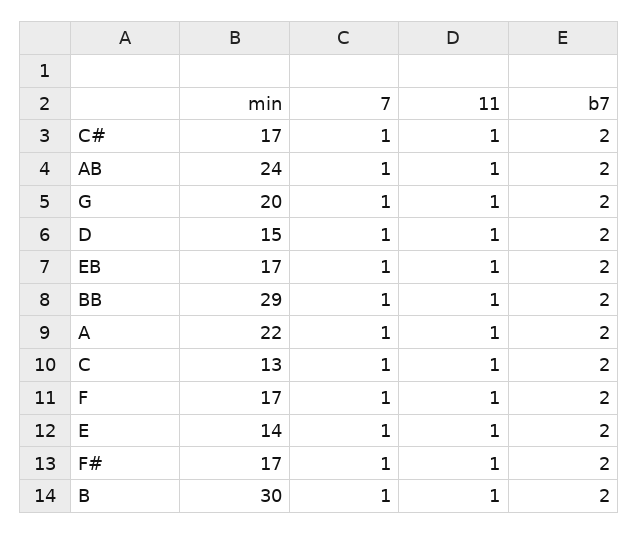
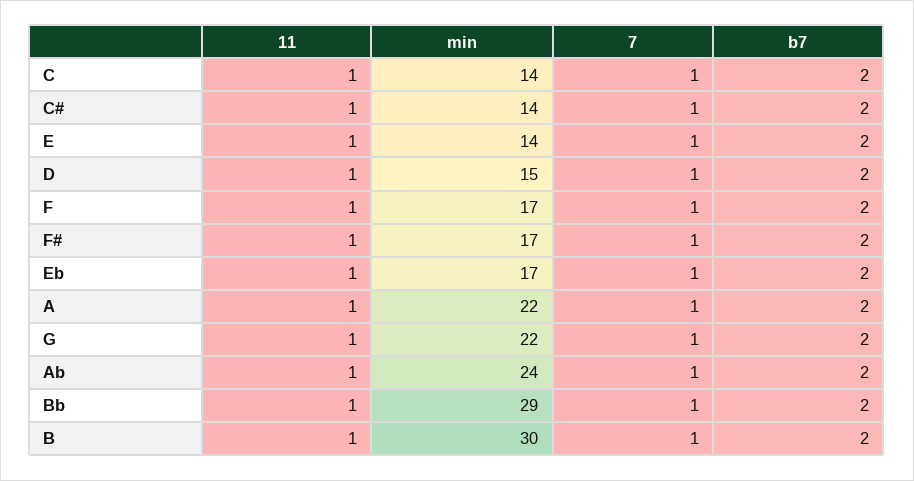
  {
    "min": {
-     "C#": 17,
+     "C#": 14,
      "AB": 24,
-     "G": 20,
+     "G": 22,
      "D": 15,
      "EB": 17,
      "BB": 29,
      "A": 22,
-     "C": 13,
+     "C": 14,
      "F": 17,
      "E": 14,
      "F#": 17,
      "B": 30
    },
    "7": {
      "C#": 1,
      "AB": 1,
      "G": 1,
      "D": 1,
      "EB": 1,
      "BB": 1,
      "A": 1,
      "C": 1,
      "F": 1,
      "E": 1,
      "F#": 1,
      "B": 1
    },
    "11": {
      "C#": 1,
      "AB": 1,
      "G": 1,
      "D": 1,
      "EB": 1,
      "BB": 1,
      "A": 1,
      "C": 1,
      "F": 1,
      "E": 1,
      "F#": 1,
      "B": 1
    },
    "b7": {
      "C#": 2,
      "AB": 2,
      "G": 2,
      "D": 2,
      "EB": 2,
      "BB": 2,
      "A": 2,
      "C": 2,
      "F": 2,
      "E": 2,
      "F#": 2,
      "B": 2
    }
  }

